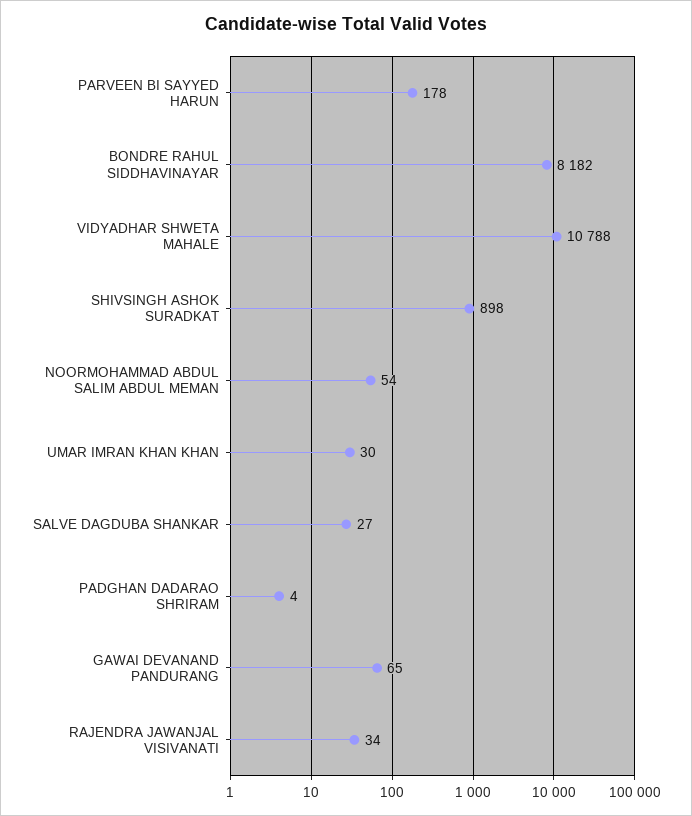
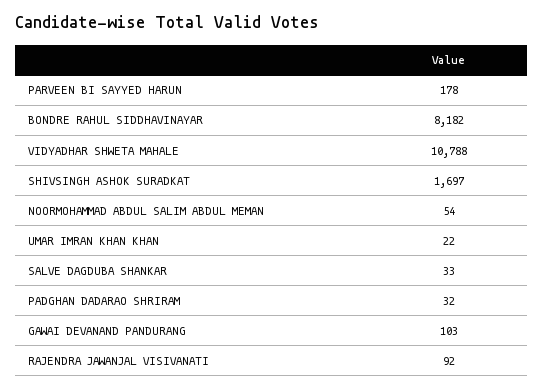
  {
    "PARVEEN BI SAYYED HARUN": 178,
    "BONDRE RAHUL SIDDHAVINAYAR": 8182,
    "VIDYADHAR SHWETA MAHALE": 10788,
-   "SHIVSINGH ASHOK SURADKAT": 898,
+   "SHIVSINGH ASHOK SURADKAT": 1697,
    "NOORMOHAMMAD ABDUL SALIM ABDUL MEMAN": 54,
-   "UMAR IMRAN KHAN KHAN": 30,
+   "UMAR IMRAN KHAN KHAN": 22,
-   "SALVE DAGDUBA SHANKAR": 27,
+   "SALVE DAGDUBA SHANKAR": 33,
-   "PADGHAN DADARAO SHRIRAM": 4,
+   "PADGHAN DADARAO SHRIRAM": 32,
-   "GAWAI DEVANAND PANDURANG": 65,
+   "GAWAI DEVANAND PANDURANG": 103,
-   "RAJENDRA JAWANJAL VISIVANATI": 34
+   "RAJENDRA JAWANJAL VISIVANATI": 92
  }

